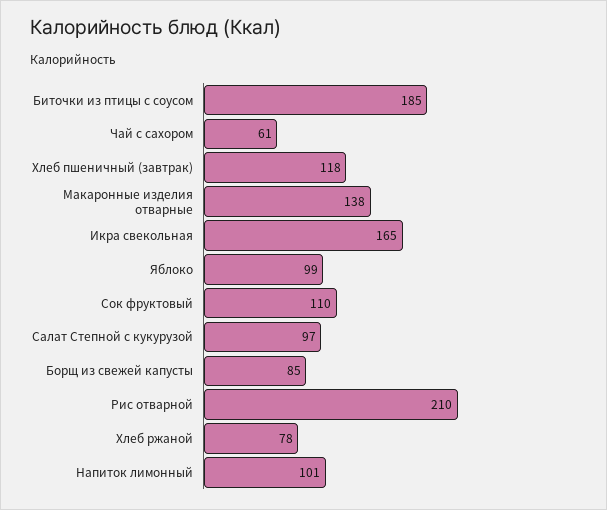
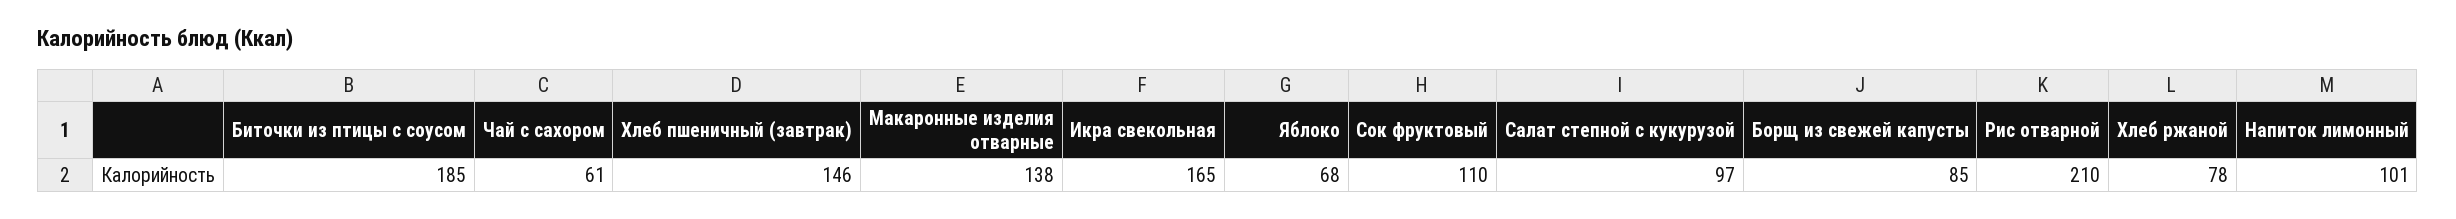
  {
    "Биточки из птицы с соусом": 185,
    "Чай с сахором": 61,
-   "Хлеб пшеничный (завтрак)": 118,
+   "Хлеб пшеничный (завтрак)": 146,
    "Макаронные изделия отварные": 138,
    "Икра свекольная": 165,
-   "Яблоко": 99,
+   "Яблоко": 68,
    "Сок фруктовый": 110,
    "Салат Степной с кукурузой": 97,
    "Борщ из свежей капусты": 85,
    "Рис отварной": 210,
    "Хлеб ржаной": 78,
    "Напиток лимонный": 101
  }

